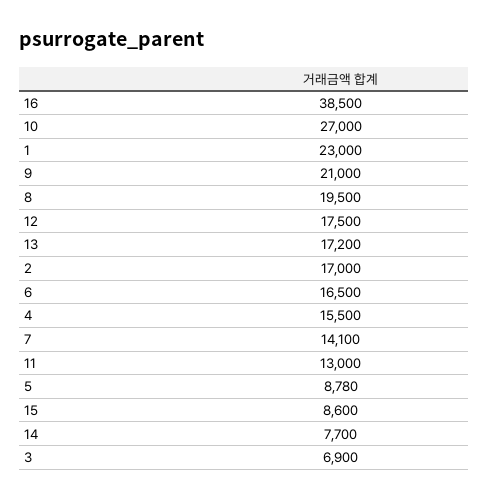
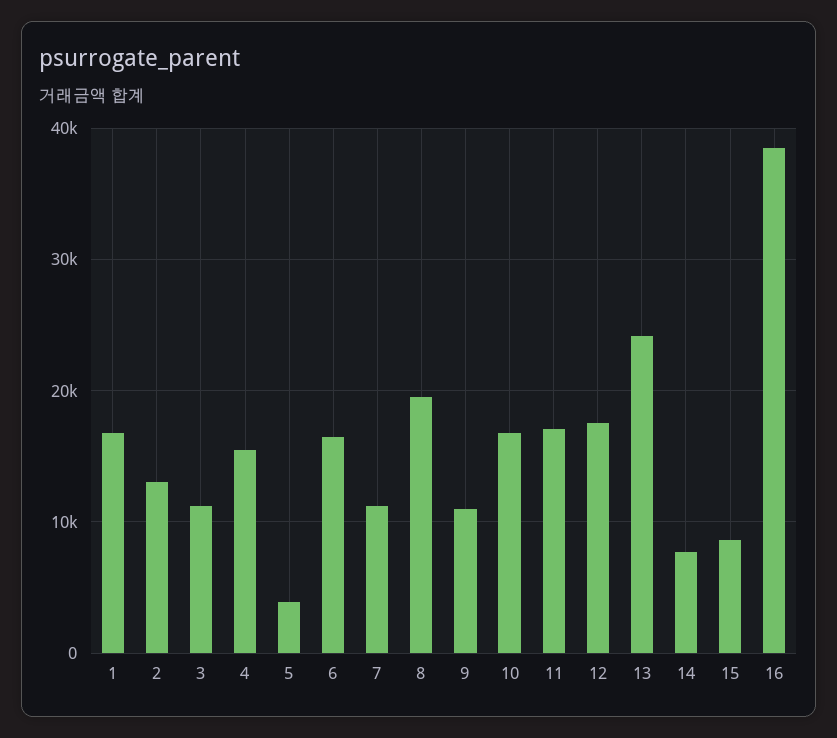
  {
    "16": 38500,
-   "10": 27000,
+   "10": 17000,
-   "1": 23000,
+   "1": 17000,
-   "9": 21000,
+   "9": 11000,
    "8": 19500,
    "12": 17500,
-   "13": 17200,
+   "13": 24000,
-   "2": 17000,
+   "2": 13000,
    "6": 16500,
    "4": 15500,
-   "7": 14100,
+   "7": 11000,
-   "11": 13000,
+   "11": 17000,
-   "5": 8780,
+   "5": 4000,
    "15": 8600,
    "14": 7700,
-   "3": 6900
+   "3": 11000
  }

